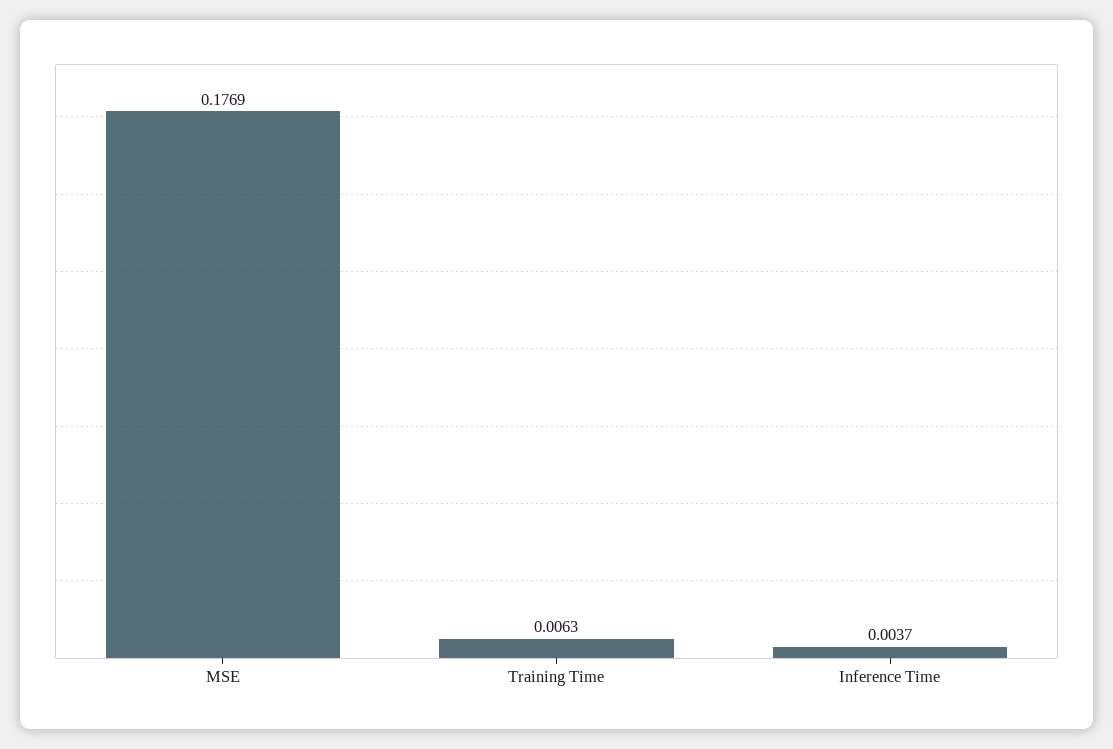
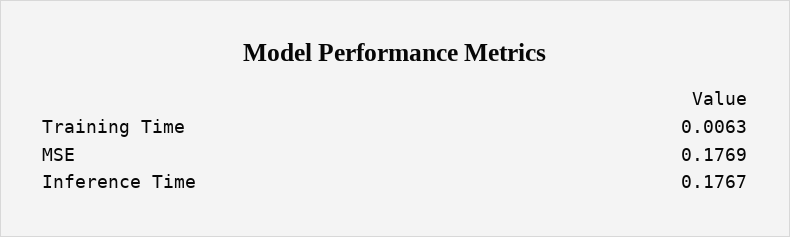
  {
    "MSE": 0.1769,
    "Training Time": 0.0063,
-   "Inference Time": 0.0037
+   "Inference Time": 0.1767
  }

